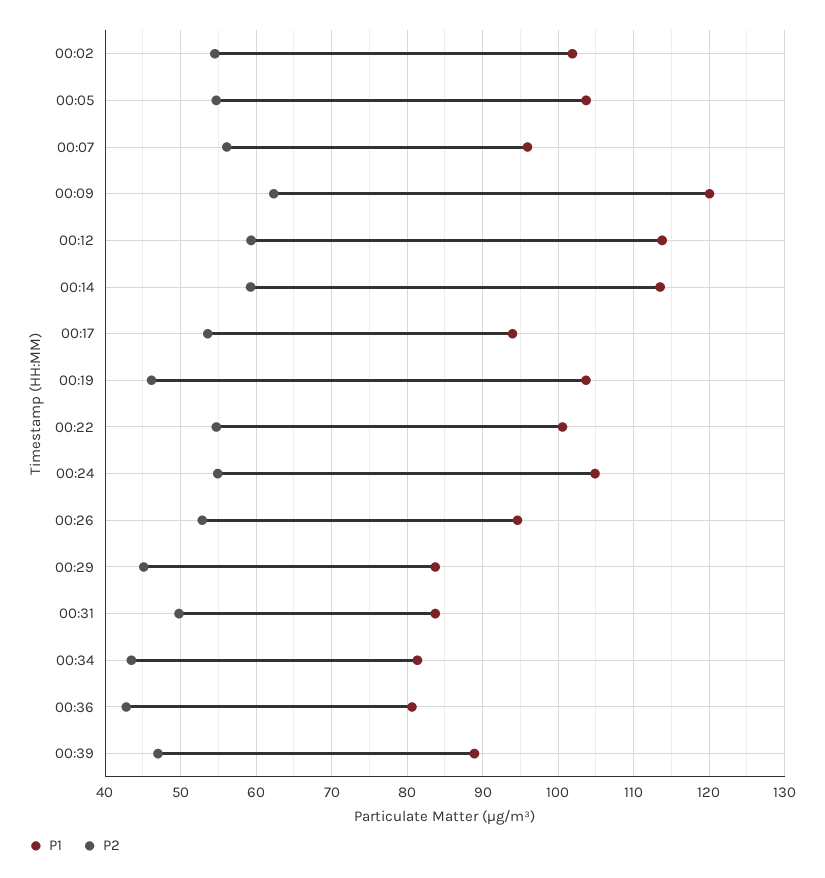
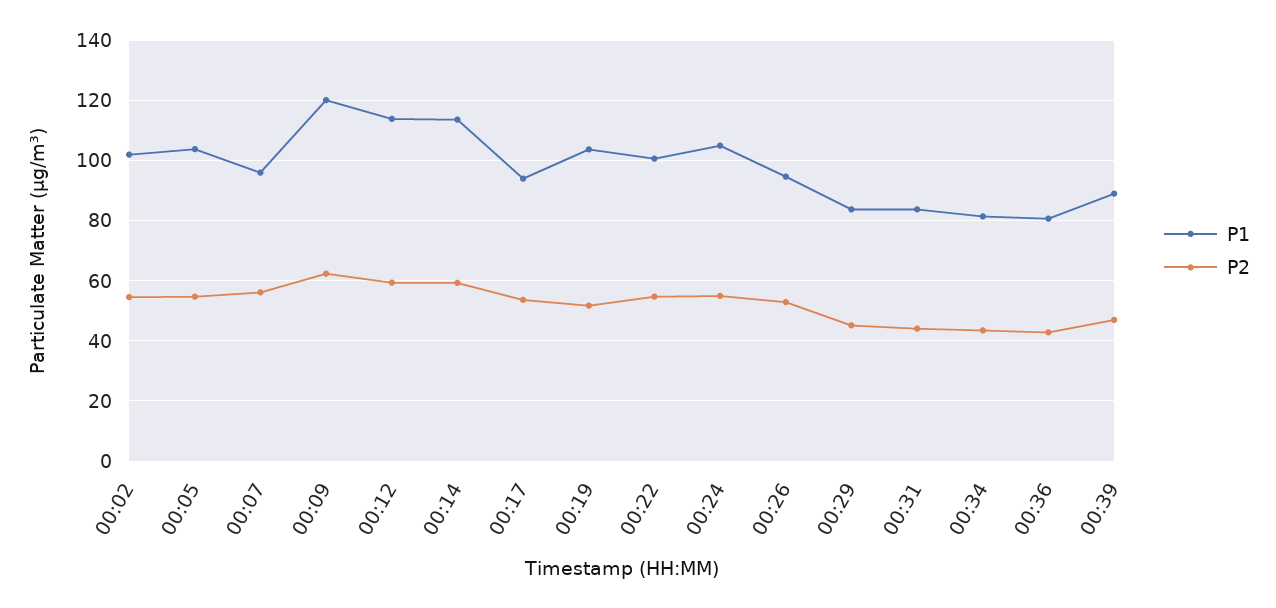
  {
    "P1": {
      "00:02": 102,
      "00:05": 104,
      "00:07": 96,
      "00:09": 120,
      "00:12": 114,
      "00:14": 114,
      "00:17": 94,
      "00:19": 104,
      "00:22": 101,
      "00:24": 105,
      "00:26": 95,
      "00:29": 84,
      "00:31": 84,
      "00:34": 81,
      "00:36": 81,
      "00:39": 89
    },
    "P2": {
      "00:02": 55,
      "00:05": 55,
      "00:07": 56,
      "00:09": 62,
      "00:12": 59,
      "00:14": 59,
      "00:17": 54,
-     "00:19": 46,
+     "00:19": 52,
      "00:22": 55,
      "00:24": 55,
      "00:26": 53,
      "00:29": 45,
-     "00:31": 50,
+     "00:31": 44,
      "00:34": 43,
      "00:36": 43,
      "00:39": 47
    }
  }

